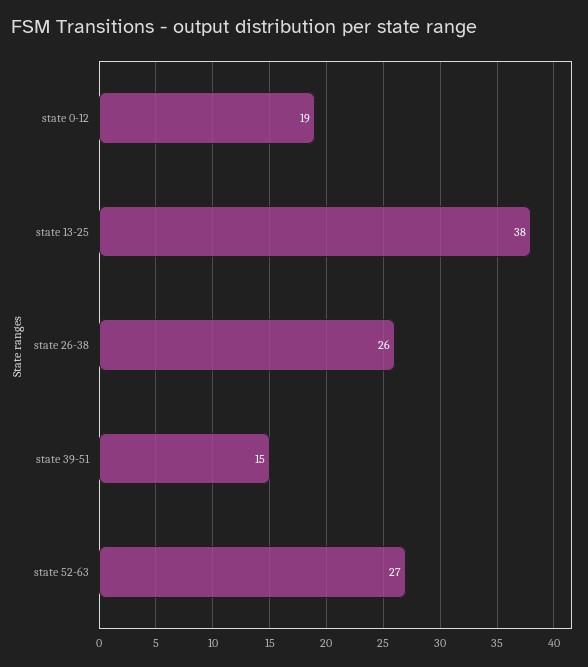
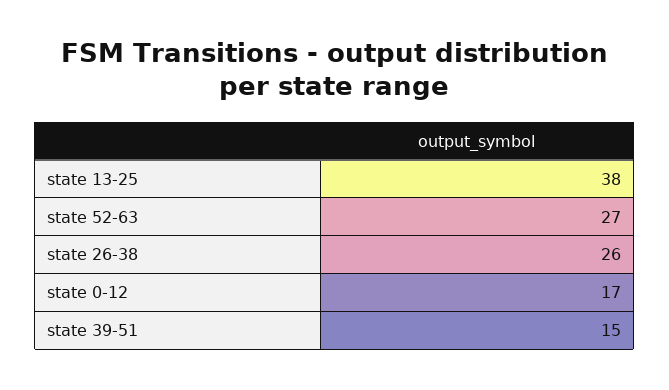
  {
-   "state 0-12": 19,
+   "state 0-12": 17,
    "state 13-25": 38,
    "state 26-38": 26,
    "state 39-51": 15,
    "state 52-63": 27
  }

